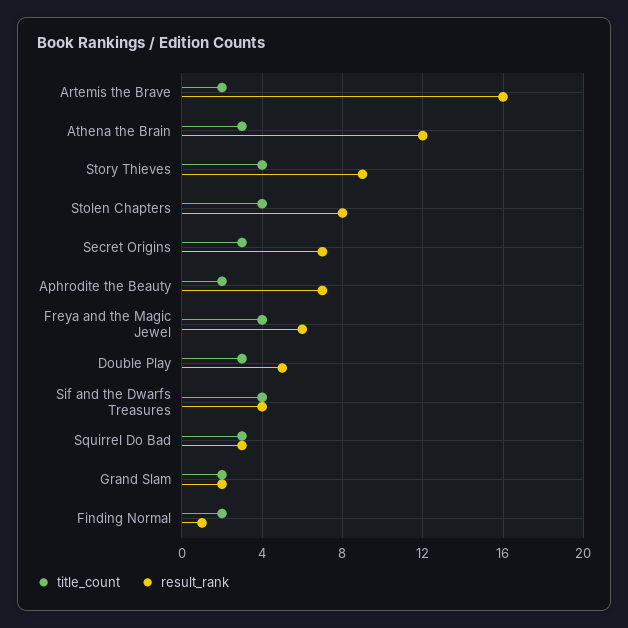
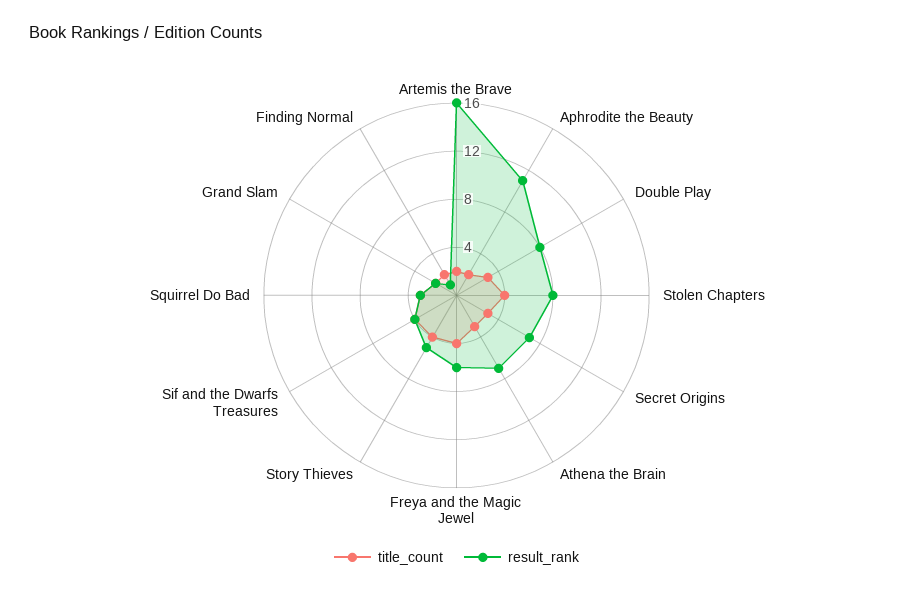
  {
    "title_count": {
      "Artemis the Brave": 2,
      "Athena the Brain": 3,
      "Story Thieves": 4,
      "Stolen Chapters": 4,
      "Secret Origins": 3,
      "Aphrodite the Beauty": 2,
      "Freya and the Magic Jewel": 4,
      "Double Play": 3,
      "Sif and the Dwarfs Treasures": 4,
      "Squirrel Do Bad": 3,
      "Grand Slam": 2,
      "Finding Normal": 2
    },
    "result_rank": {
      "Artemis the Brave": 16,
-     "Athena the Brain": 12,
+     "Athena the Brain": 7,
-     "Story Thieves": 9,
+     "Story Thieves": 5,
      "Stolen Chapters": 8,
      "Secret Origins": 7,
-     "Aphrodite the Beauty": 7,
+     "Aphrodite the Beauty": 11,
      "Freya and the Magic Jewel": 6,
-     "Double Play": 5,
+     "Double Play": 8,
      "Sif and the Dwarfs Treasures": 4,
      "Squirrel Do Bad": 3,
      "Grand Slam": 2,
      "Finding Normal": 1
    }
  }

